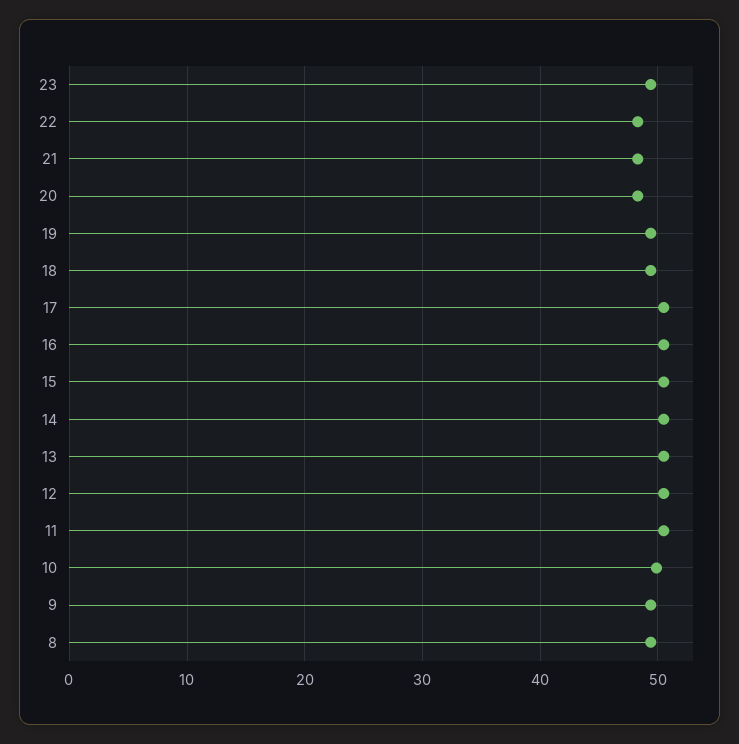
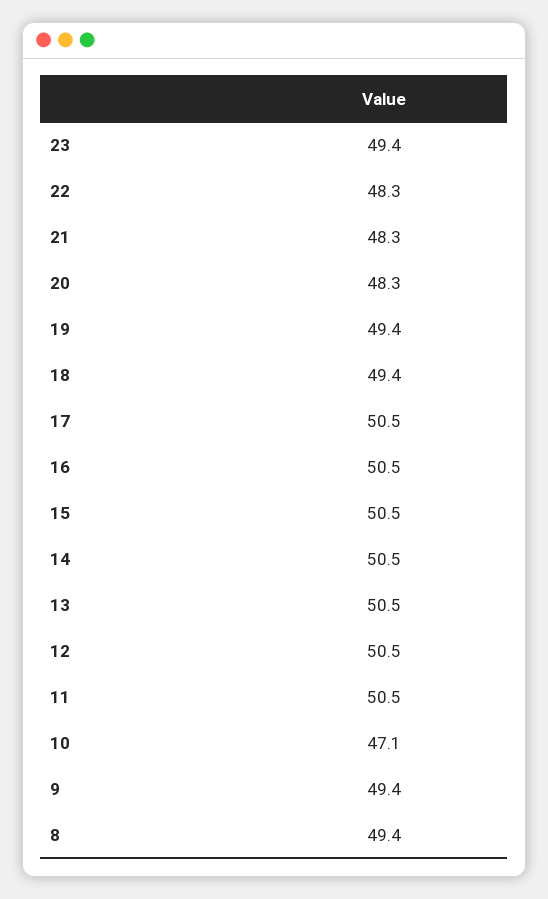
  {
    "23": 49.4,
    "22": 48.3,
    "21": 48.3,
    "20": 48.3,
    "19": 49.4,
    "18": 49.4,
    "17": 50.5,
    "16": 50.5,
    "15": 50.5,
    "14": 50.5,
    "13": 50.5,
    "12": 50.5,
    "11": 50.5,
-   "10": 50,
+   "10": 47.1,
    "9": 49.4,
    "8": 49.4
  }

